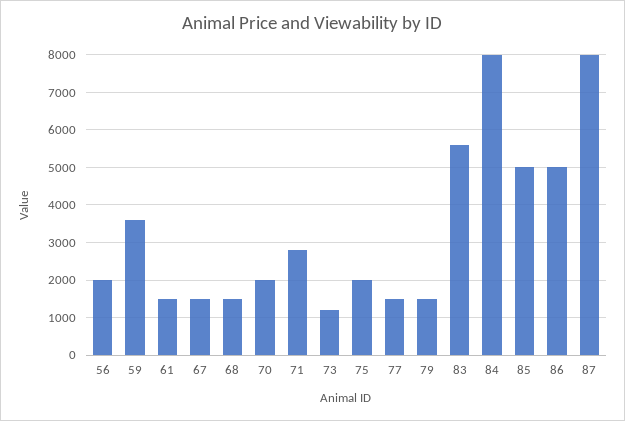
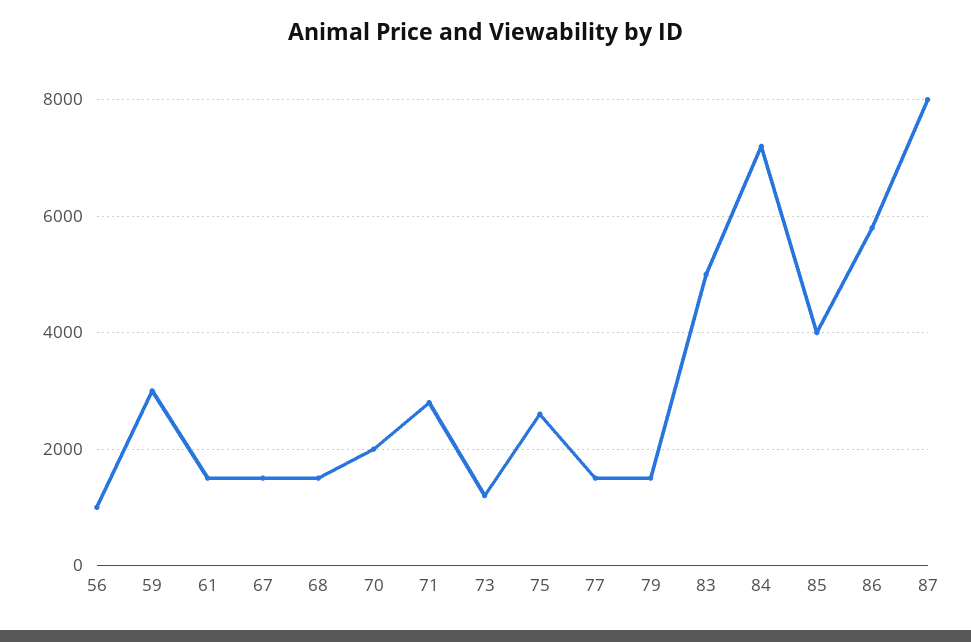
  {
-   "56": 2000,
+   "56": 1000,
-   "59": 3600,
+   "59": 3000,
    "61": 1600,
    "67": 1600,
    "68": 1600,
    "70": 2000,
    "71": 2800,
    "73": 1200,
-   "75": 2000,
+   "75": 2600,
    "77": 1600,
    "79": 1600,
-   "83": 5600,
+   "83": 5000,
-   "84": 8000,
+   "84": 7200,
-   "85": 5000,
+   "85": 4000,
-   "86": 5000,
+   "86": 5800,
    "87": 8000
  }

